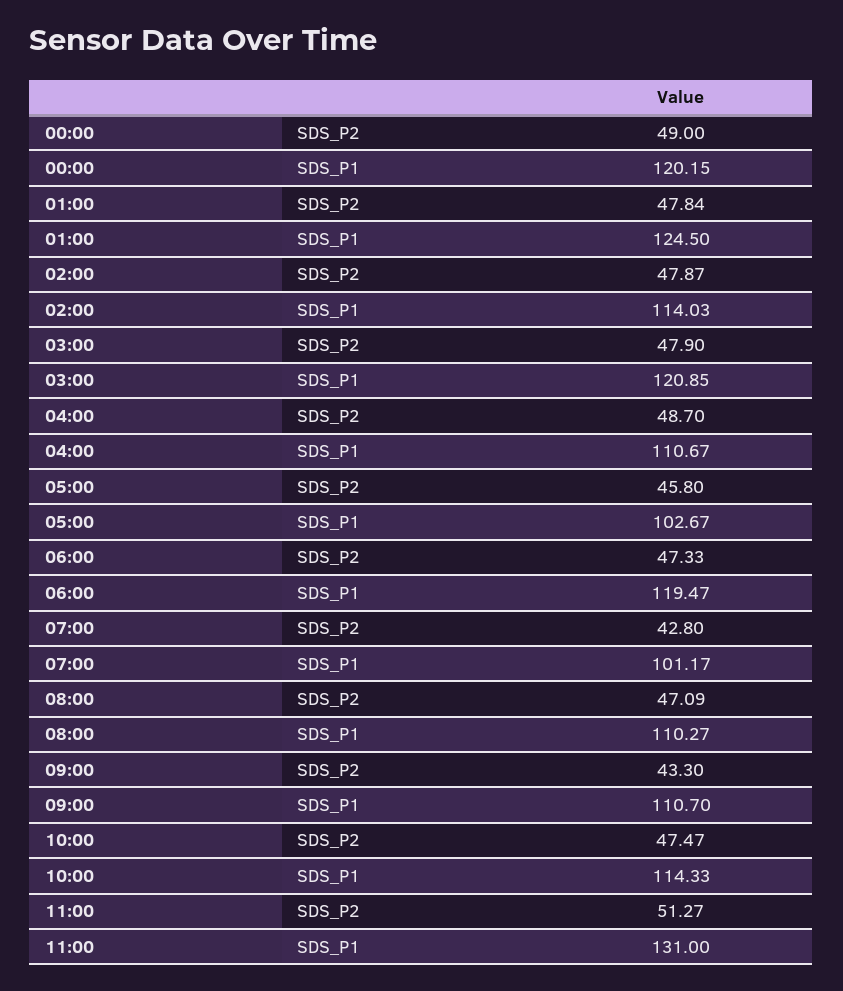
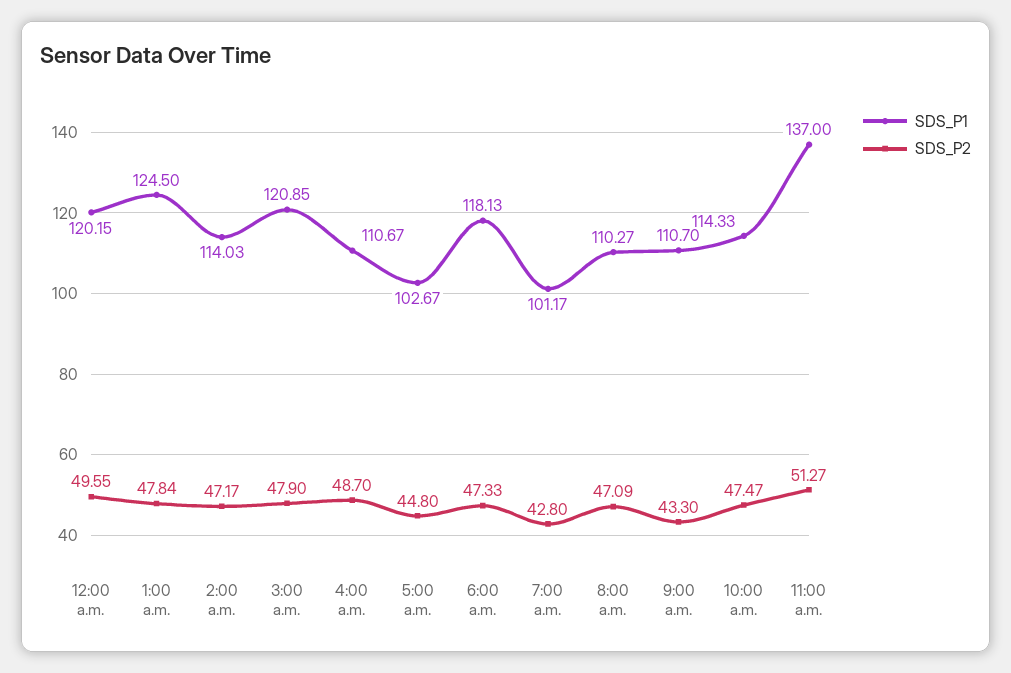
  {
    "SDS_P2": {
-     "00:00": 49,
+     "00:00": 49.55,
      "01:00": 47.84,
-     "02:00": 47.87,
+     "02:00": 47.17,
      "03:00": 47.9,
      "04:00": 48.7,
-     "05:00": 45.8,
+     "05:00": 44.8,
      "06:00": 47.33,
      "07:00": 42.8,
      "08:00": 47.09,
      "09:00": 43.3,
      "10:00": 47.47,
      "11:00": 51.27
    },
    "SDS_P1": {
      "00:00": 120.15,
      "01:00": 124.5,
      "02:00": 114.03,
      "03:00": 120.85,
      "04:00": 110.67,
      "05:00": 102.67,
-     "06:00": 119.47,
+     "06:00": 118.13,
      "07:00": 101.17,
      "08:00": 110.27,
      "09:00": 110.7,
      "10:00": 114.33,
-     "11:00": 131
+     "11:00": 137
    }
  }

